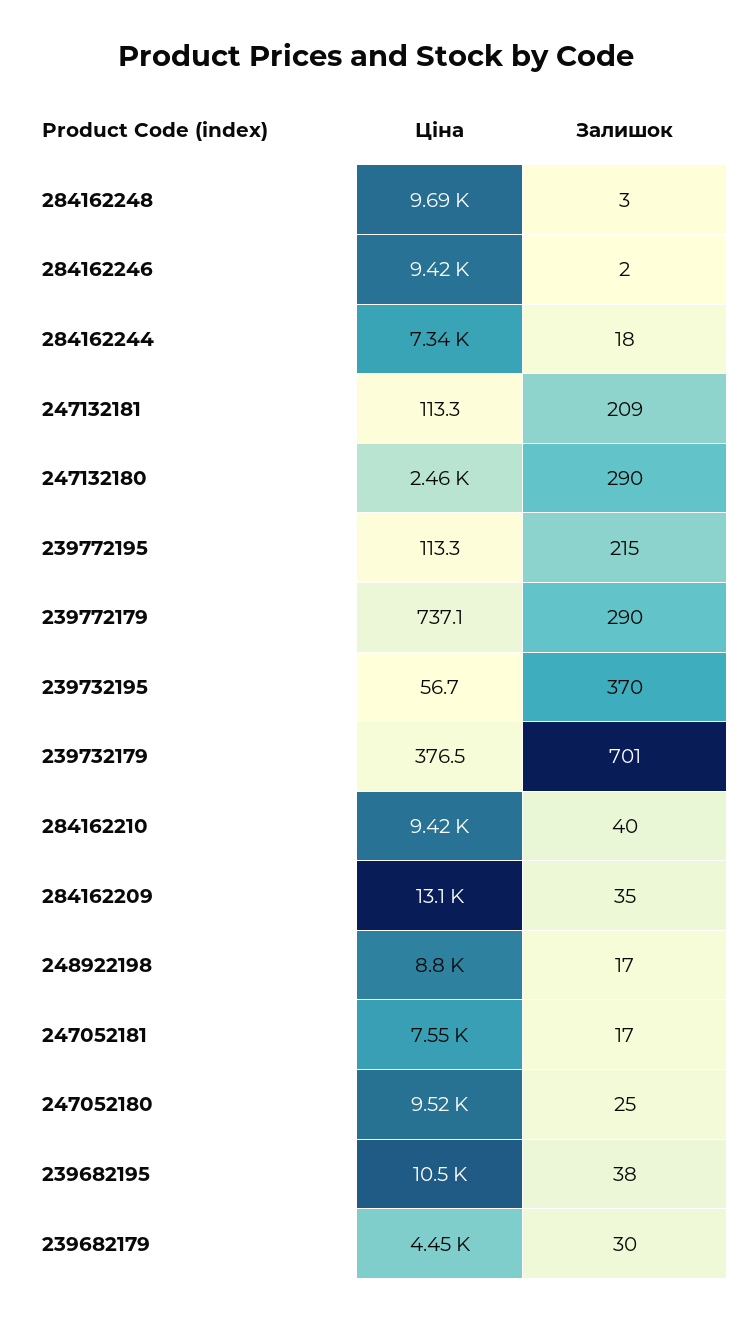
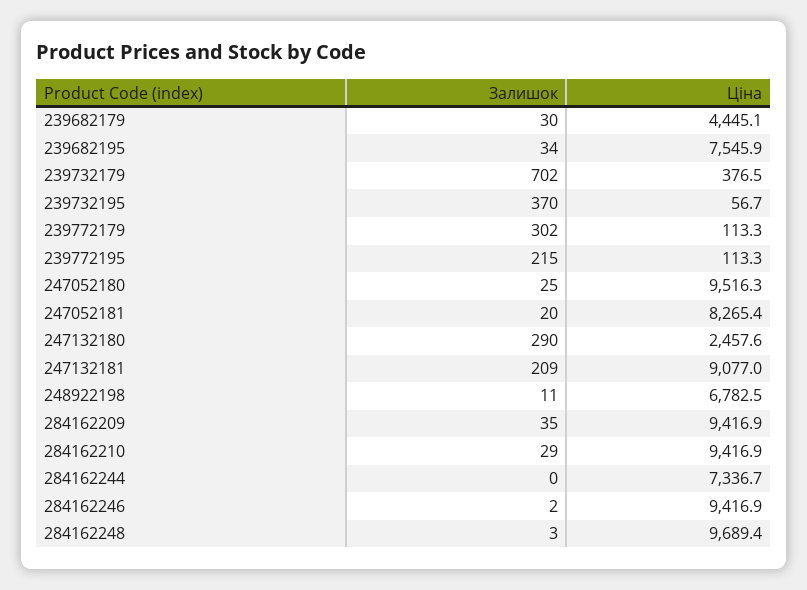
  {
    "Ціна": {
      "284162248": 9689.4,
      "284162246": 9416.9,
      "284162244": 7336.7,
-     "247132181": 113.3,
+     "247132181": 9077,
      "247132180": 2457.6,
      "239772195": 113.3,
-     "239772179": 737.1,
+     "239772179": 113.3,
      "239732195": 56.7,
      "239732179": 376.5,
      "284162210": 9416.9,
-     "284162209": 13100,
+     "284162209": 9416.9,
-     "248922198": 8800,
+     "248922198": 6782.5,
-     "247052181": 7550,
+     "247052181": 8265.4,
      "247052180": 9516.3,
-     "239682195": 10500,
+     "239682195": 7545.9,
      "239682179": 4445.1
    },
    "Залишок": {
      "284162248": 3,
      "284162246": 2,
-     "284162244": 18,
+     "284162244": 0,
      "247132181": 209,
      "247132180": 290,
      "239772195": 215,
-     "239772179": 290,
+     "239772179": 302,
      "239732195": 370,
-     "239732179": 701,
+     "239732179": 702,
-     "284162210": 40,
+     "284162210": 29,
      "284162209": 35,
-     "248922198": 17,
+     "248922198": 11,
-     "247052181": 17,
+     "247052181": 20,
      "247052180": 25,
-     "239682195": 38,
+     "239682195": 34,
      "239682179": 30
    }
  }

